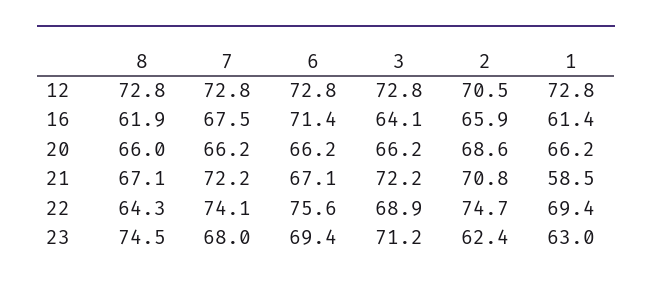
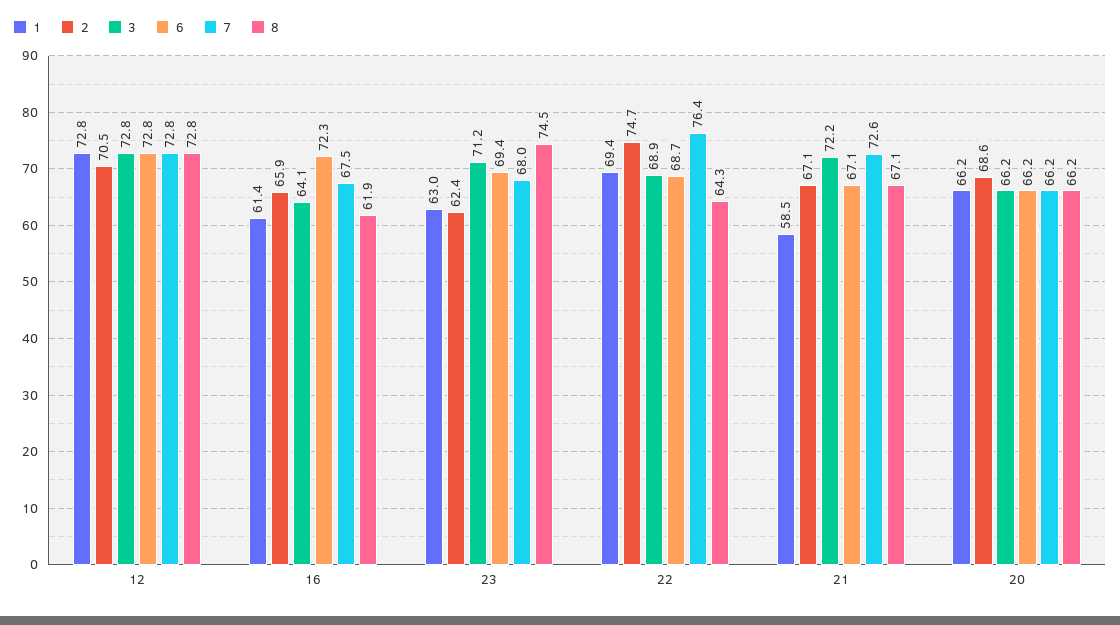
  {
    "8": {
      "12": 72.8,
      "16": 61.9,
-     "20": 66,
+     "20": 66.2,
      "21": 67.1,
      "22": 64.3,
      "23": 74.5
    },
    "7": {
      "12": 72.8,
      "16": 67.5,
      "20": 66.2,
-     "21": 72.2,
+     "21": 72.6,
-     "22": 74.1,
+     "22": 76.4,
      "23": 68
    },
    "6": {
      "12": 72.8,
-     "16": 71.4,
+     "16": 72.3,
      "20": 66.2,
      "21": 67.1,
-     "22": 75.6,
+     "22": 68.7,
      "23": 69.4
    },
    "3": {
      "12": 72.8,
      "16": 64.1,
      "20": 66.2,
      "21": 72.2,
      "22": 68.9,
      "23": 71.2
    },
    "2": {
      "12": 70.5,
      "16": 65.9,
      "20": 68.6,
-     "21": 70.8,
+     "21": 67.1,
      "22": 74.7,
      "23": 62.4
    },
    "1": {
      "12": 72.8,
      "16": 61.4,
      "20": 66.2,
      "21": 58.5,
      "22": 69.4,
      "23": 63
    }
  }

